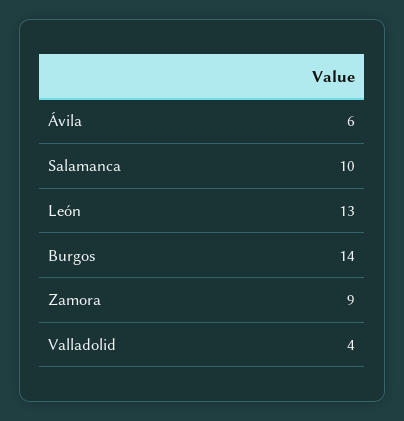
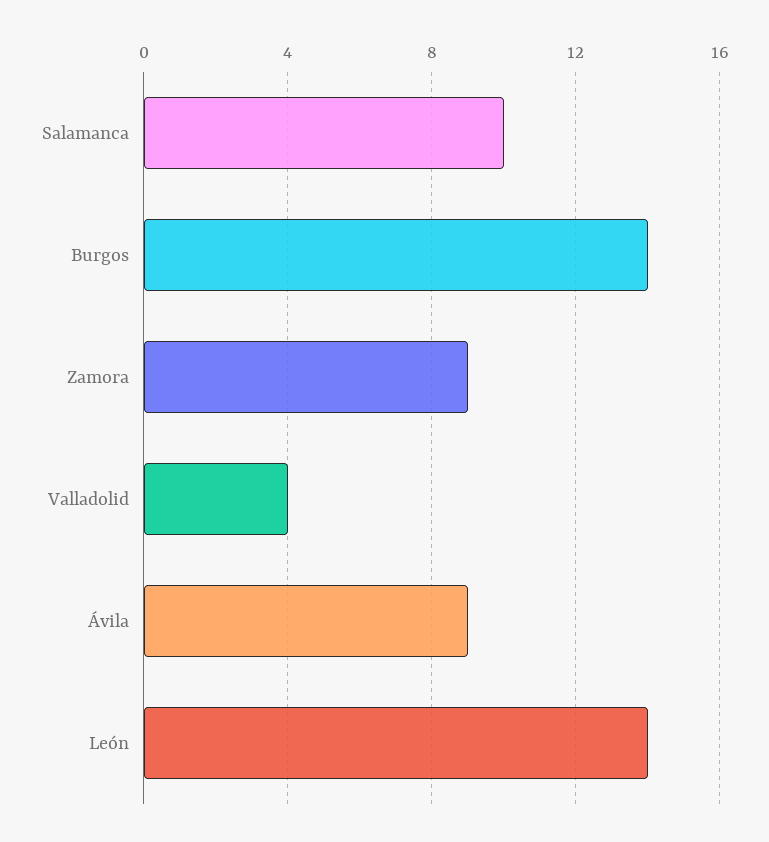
  {
-   "Ávila": 6,
+   "Ávila": 9,
    "Salamanca": 10,
-   "León": 13,
+   "León": 14,
    "Burgos": 14,
    "Zamora": 9,
    "Valladolid": 4
  }

